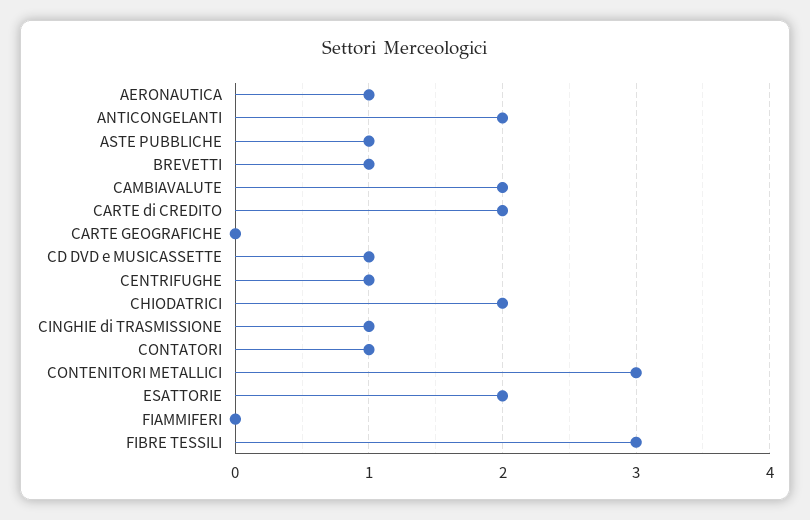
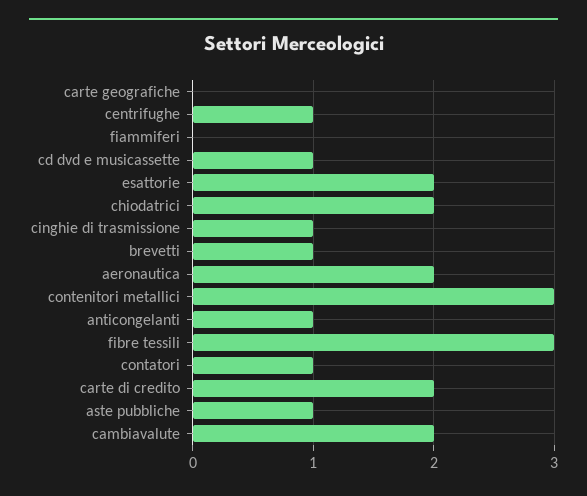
  {
-   "AERONAUTICA": 1,
+   "AERONAUTICA": 2,
-   "ANTICONGELANTI": 2,
+   "ANTICONGELANTI": 1,
    "ASTE PUBBLICHE": 1,
    "BREVETTI": 1,
    "CAMBIAVALUTE": 2,
    "CARTE di CREDITO": 2,
    "CARTE GEOGRAFICHE": 0,
    "CD DVD e MUSICASSETTE": 1,
    "CENTRIFUGHE": 1,
    "CHIODATRICI": 2,
    "CINGHIE di TRASMISSIONE": 1,
    "CONTATORI": 1,
    "CONTENITORI METALLICI": 3,
    "ESATTORIE": 2,
    "FIAMMIFERI": 0,
    "FIBRE TESSILI": 3
  }

